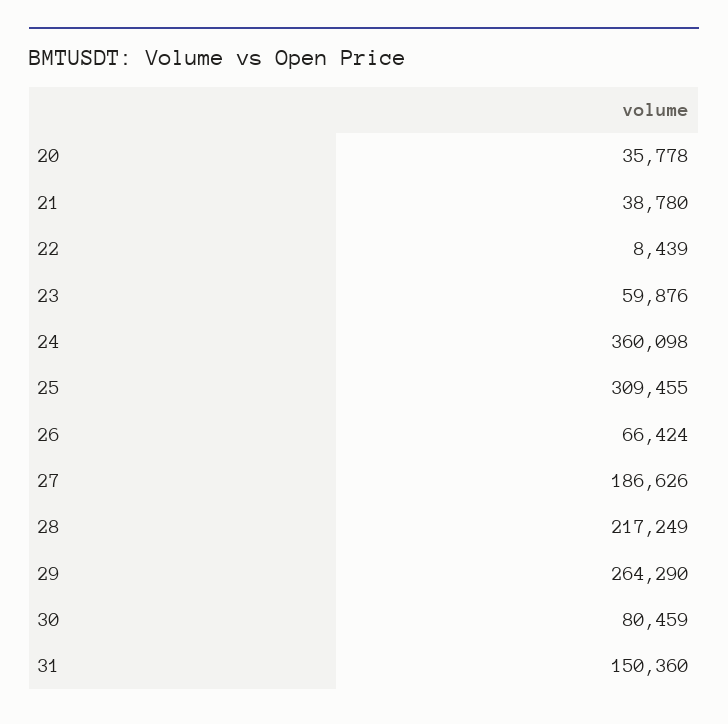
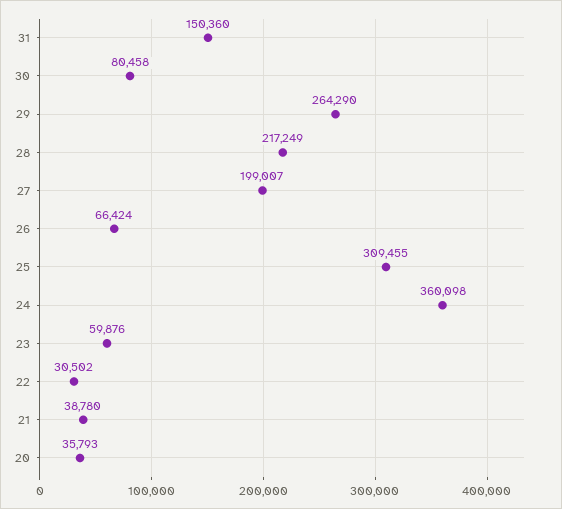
  {
-   "20": 35778,
+   "20": 35793,
    "21": 38780,
-   "22": 8439,
+   "22": 30502,
    "23": 59876,
    "24": 360098,
    "25": 309455,
    "26": 66424,
-   "27": 186626,
+   "27": 199007,
    "28": 217249,
    "29": 264290,
-   "30": 80459,
+   "30": 80458,
    "31": 150360
  }

